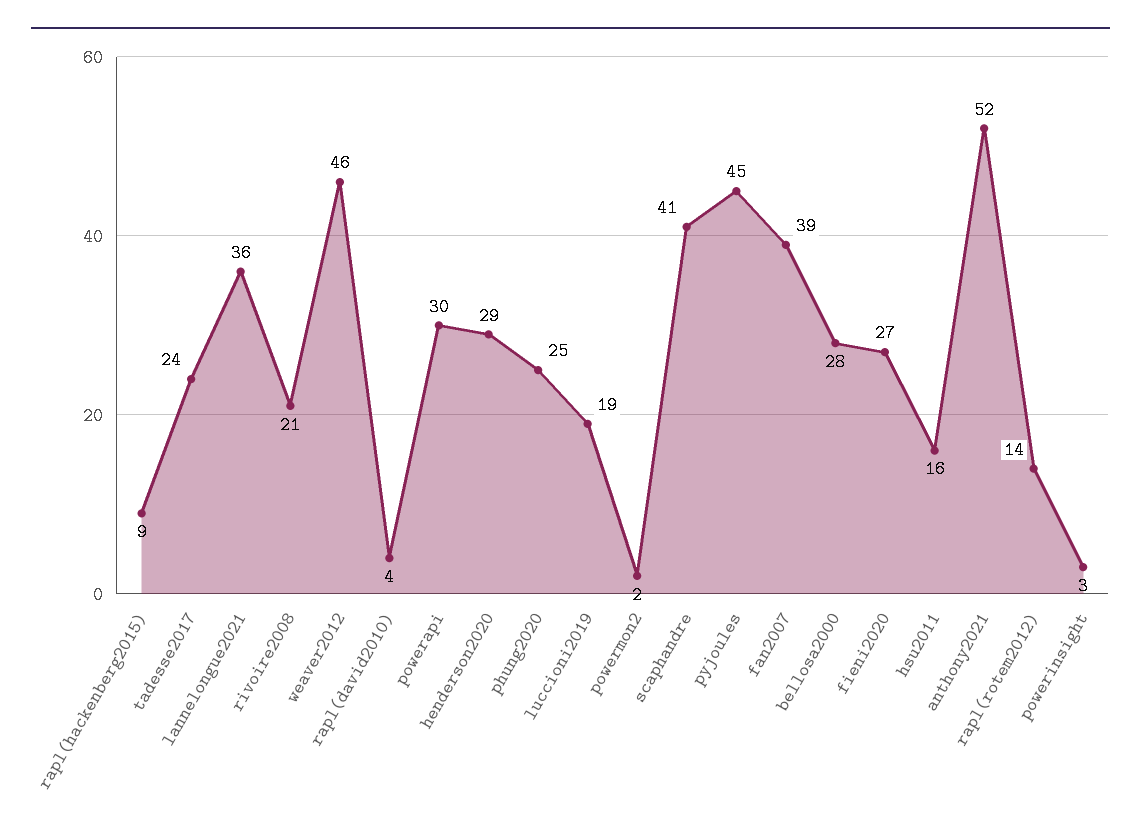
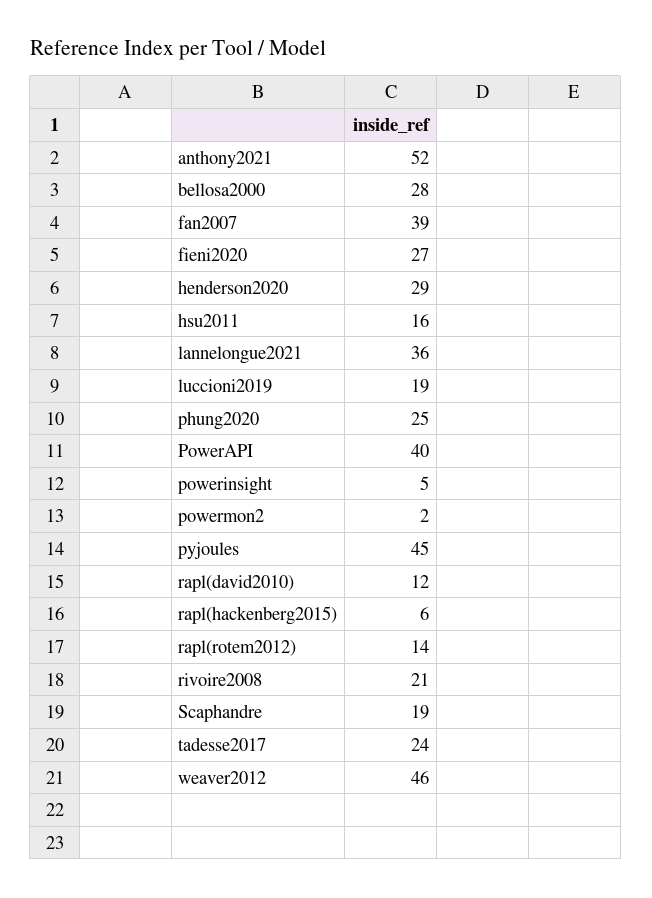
  {
-   "rapl(hackenberg2015)": 9,
+   "rapl(hackenberg2015)": 6,
    "tadesse2017": 24,
    "lannelongue2021": 36,
    "rivoire2008": 21,
    "weaver2012": 46,
-   "rapl(david2010)": 4,
+   "rapl(david2010)": 12,
-   "powerapi": 30,
+   "powerapi": 40,
    "henderson2020": 29,
    "phung2020": 25,
    "luccioni2019": 19,
    "powermon2": 2,
-   "scaphandre": 41,
+   "scaphandre": 19,
    "pyjoules": 45,
    "fan2007": 39,
    "bellosa2000": 28,
    "fieni2020": 27,
    "hsu2011": 16,
    "anthony2021": 52,
    "rapl(rotem2012)": 14,
-   "powerinsight": 3
+   "powerinsight": 5
  }

